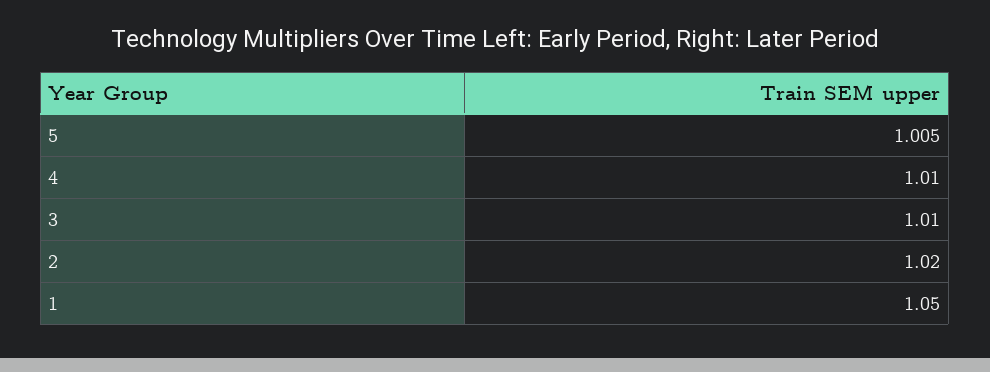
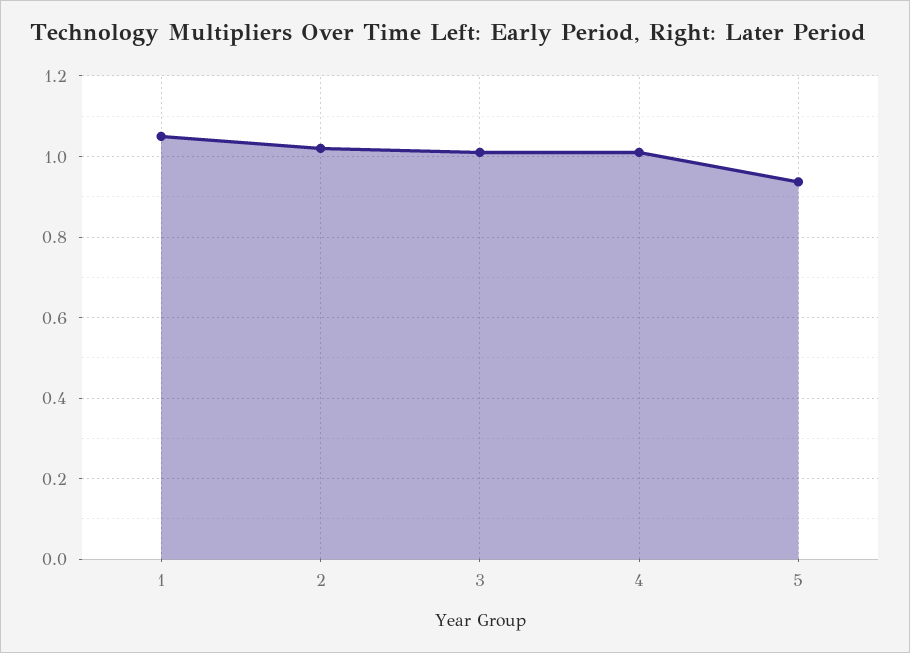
  {
-   "5": 1.005,
+   "5": 0.94,
    "4": 1.01,
    "3": 1.01,
    "2": 1.02,
    "1": 1.05
  }

